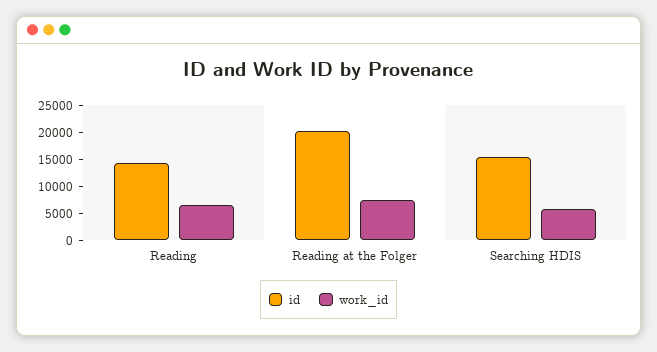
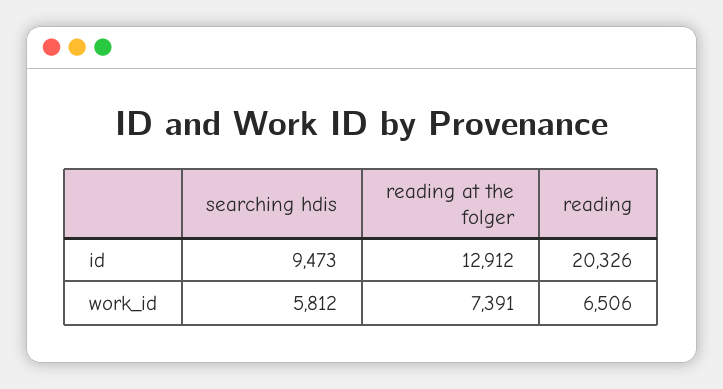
  {
    "id": {
-     "Reading": 15000,
+     "Reading": 20326,
-     "Reading at the Folger": 20000,
+     "Reading at the Folger": 12912,
-     "Searching HDIS": 15000
+     "Searching HDIS": 9473
    },
    "work_id": {
      "Reading": 6506,
      "Reading at the Folger": 7391,
      "Searching HDIS": 5812
    }
  }

